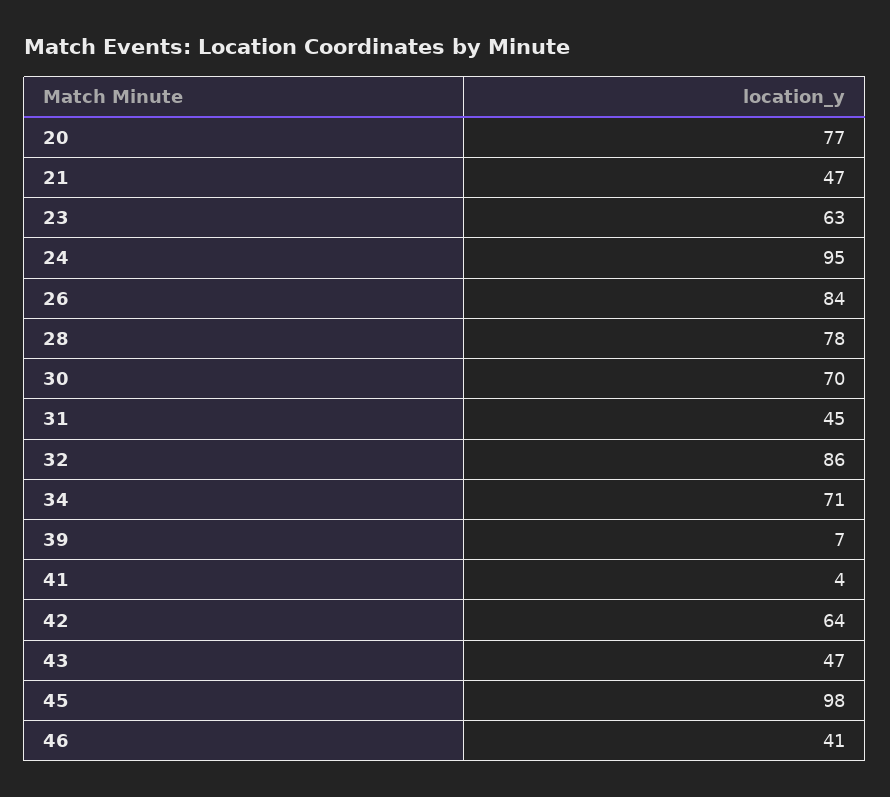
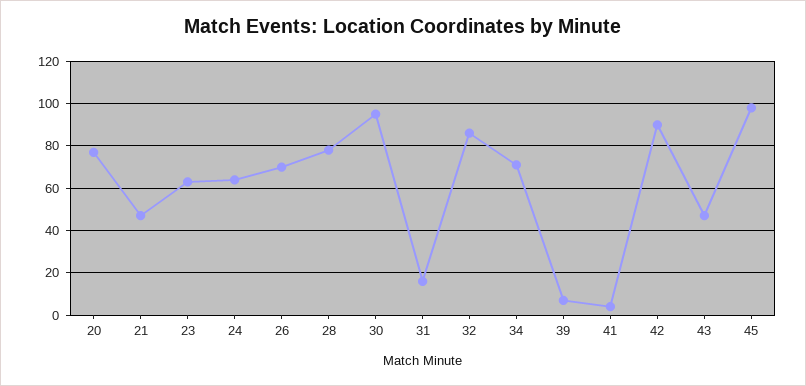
  {
    "20": 77,
    "21": 47,
    "23": 63,
-   "24": 95,
+   "24": 65,
-   "26": 84,
+   "26": 70,
    "28": 78,
-   "30": 70,
+   "30": 95,
-   "31": 45,
+   "31": 15,
    "32": 86,
    "34": 71,
    "39": 7,
    "41": 4,
-   "42": 64,
+   "42": 90,
    "43": 47,
-   "45": 98,
+   "45": 98
-   "46": 41
  }

